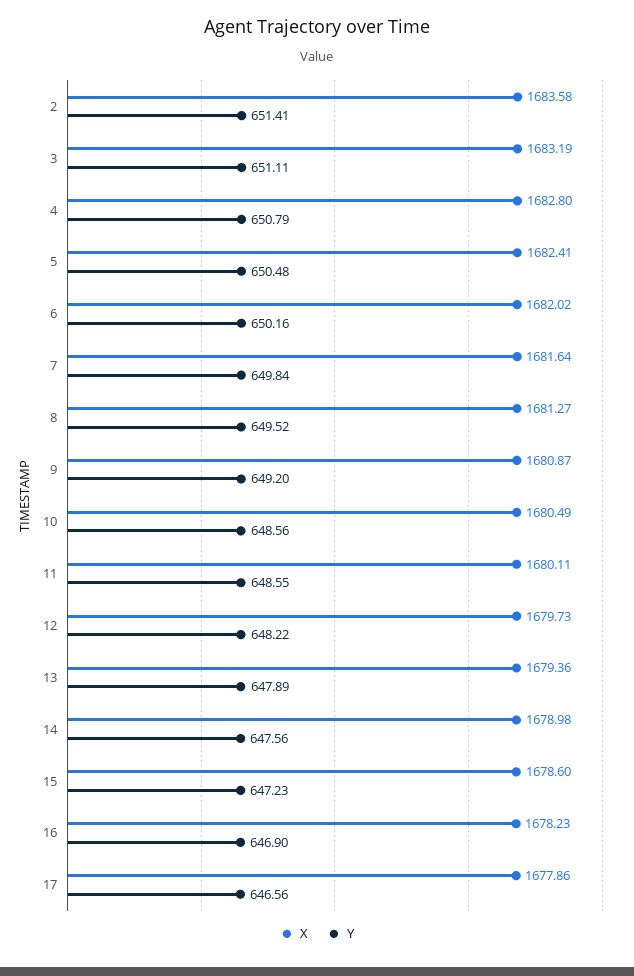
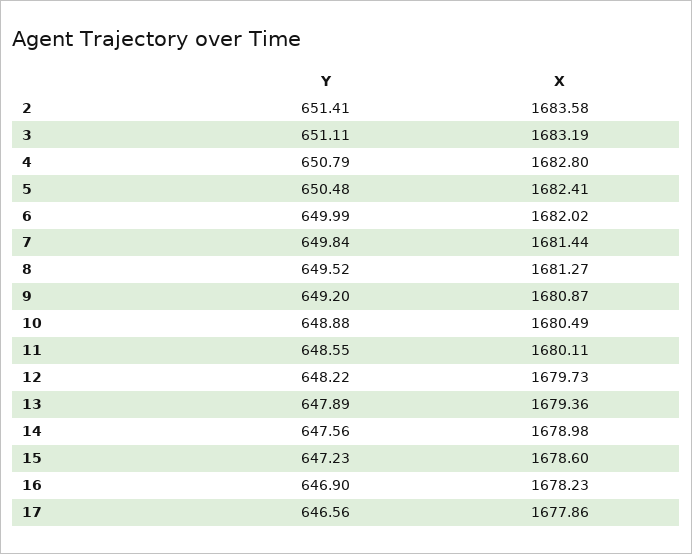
  {
    "X": {
      "2": 1683.58,
      "3": 1683.19,
      "4": 1682.8,
      "5": 1682.41,
      "6": 1682.02,
-     "7": 1681.64,
+     "7": 1681.44,
      "8": 1681.27,
      "9": 1680.87,
      "10": 1680.49,
      "11": 1680.11,
      "12": 1679.73,
      "13": 1679.36,
      "14": 1678.98,
      "15": 1678.6,
      "16": 1678.23,
      "17": 1677.86
    },
    "Y": {
      "2": 651.41,
      "3": 651.11,
      "4": 650.79,
      "5": 650.48,
-     "6": 650.16,
+     "6": 649.99,
      "7": 649.84,
      "8": 649.52,
      "9": 649.2,
-     "10": 648.56,
+     "10": 648.88,
      "11": 648.55,
      "12": 648.22,
      "13": 647.89,
      "14": 647.56,
      "15": 647.23,
      "16": 646.9,
      "17": 646.56
    }
  }

